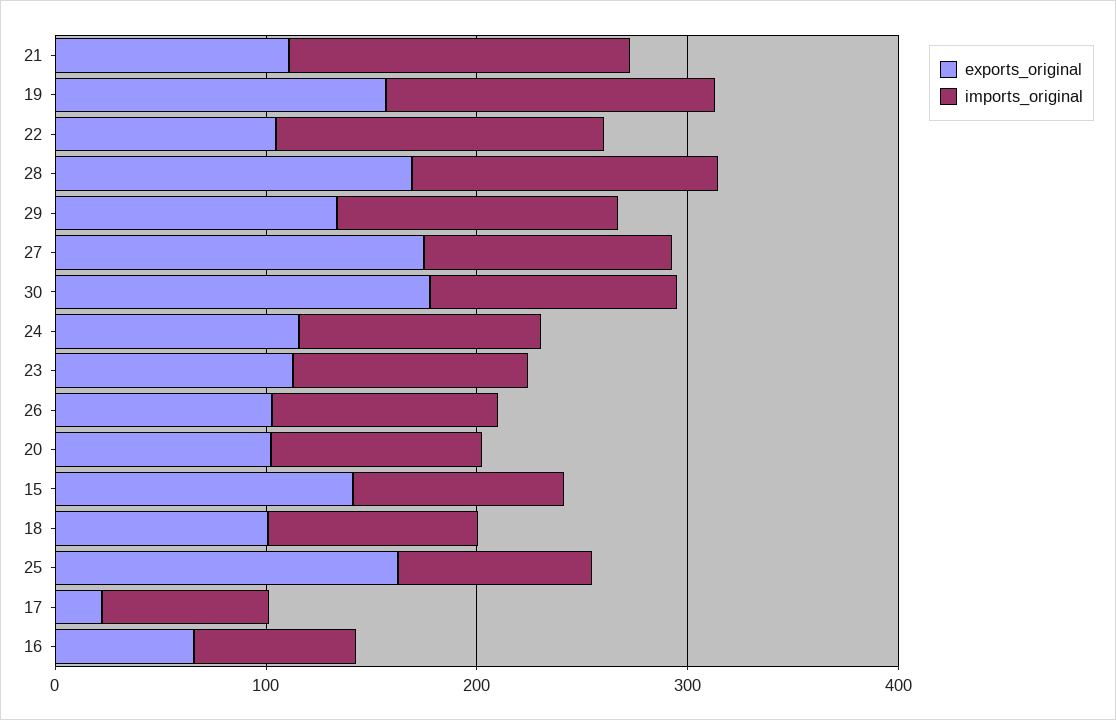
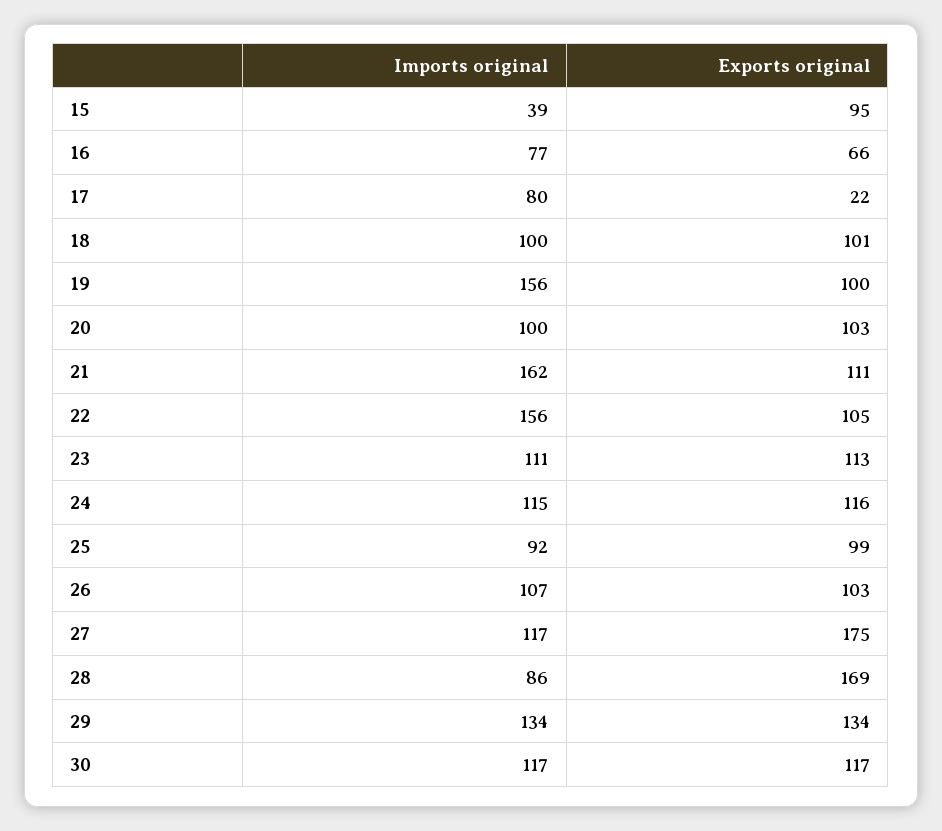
  {
    "exports_original": {
      "21": 111,
-     "19": 160,
+     "19": 100,
      "22": 105,
      "28": 169,
      "29": 134,
      "27": 175,
-     "30": 180,
+     "30": 117,
      "24": 116,
      "23": 113,
      "26": 103,
      "20": 103,
-     "15": 140,
+     "15": 95,
      "18": 101,
-     "25": 160,
+     "25": 99,
      "17": 22,
      "16": 66
    },
    "imports_original": {
      "21": 162,
      "19": 156,
      "22": 156,
-     "28": 140,
+     "28": 86,
      "29": 134,
      "27": 117,
      "30": 117,
      "24": 115,
      "23": 111,
      "26": 107,
      "20": 100,
-     "15": 100,
+     "15": 39,
      "18": 100,
      "25": 92,
      "17": 80,
      "16": 77
    }
  }

